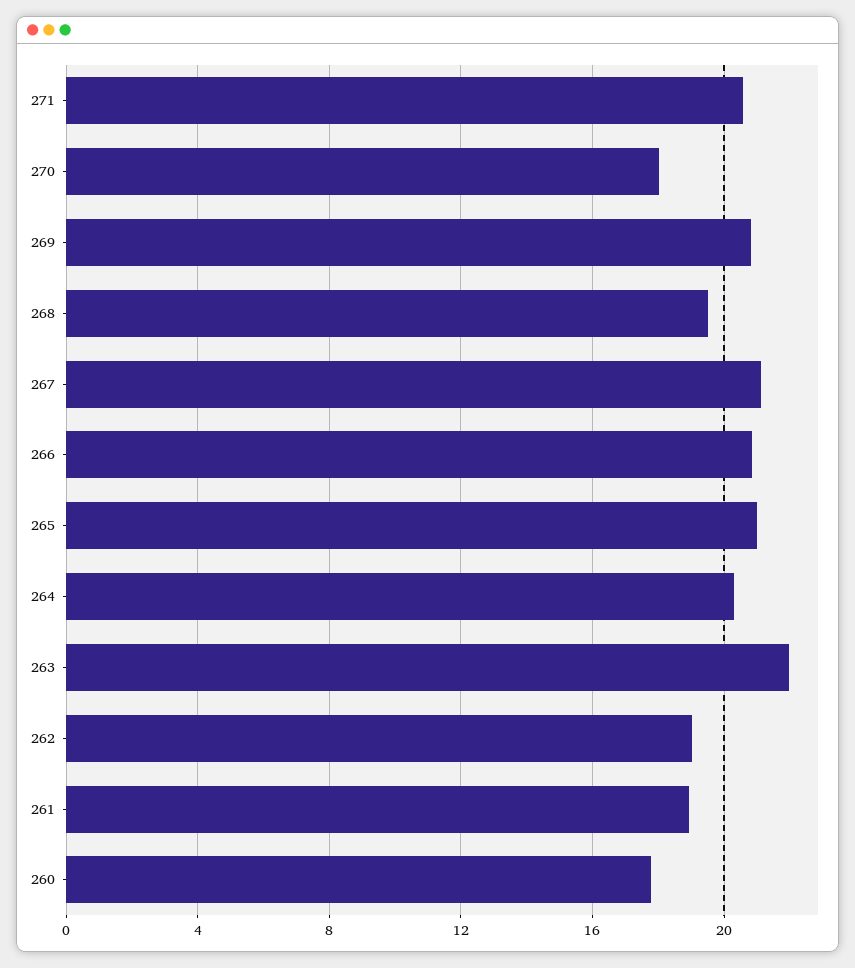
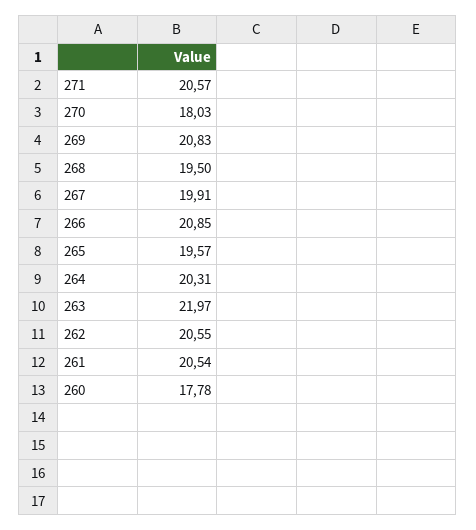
  {
    "271": 20.57,
    "270": 18.03,
    "269": 20.83,
    "268": 19.5,
-   "267": 21,
+   "267": 19.91,
    "266": 20.85,
-   "265": 21,
+   "265": 19.57,
    "264": 20.31,
    "263": 21.97,
-   "262": 19,
+   "262": 20.55,
-   "261": 19,
+   "261": 20.54,
    "260": 17.78
  }

